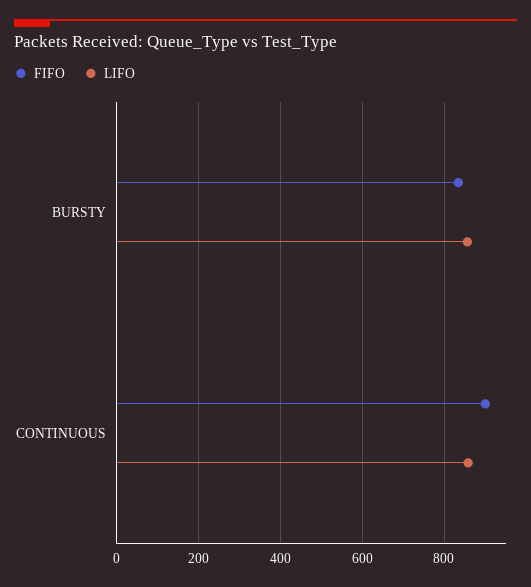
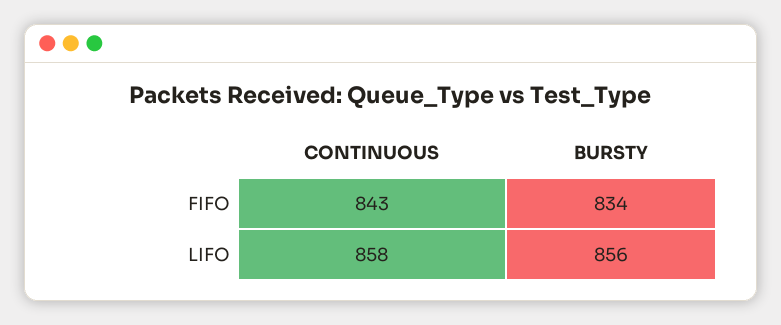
  {
    "FIFO": {
      "BURSTY": 834,
-     "CONTINUOUS": 900
+     "CONTINUOUS": 843
    },
    "LIFO": {
      "BURSTY": 856,
      "CONTINUOUS": 858
    }
  }

